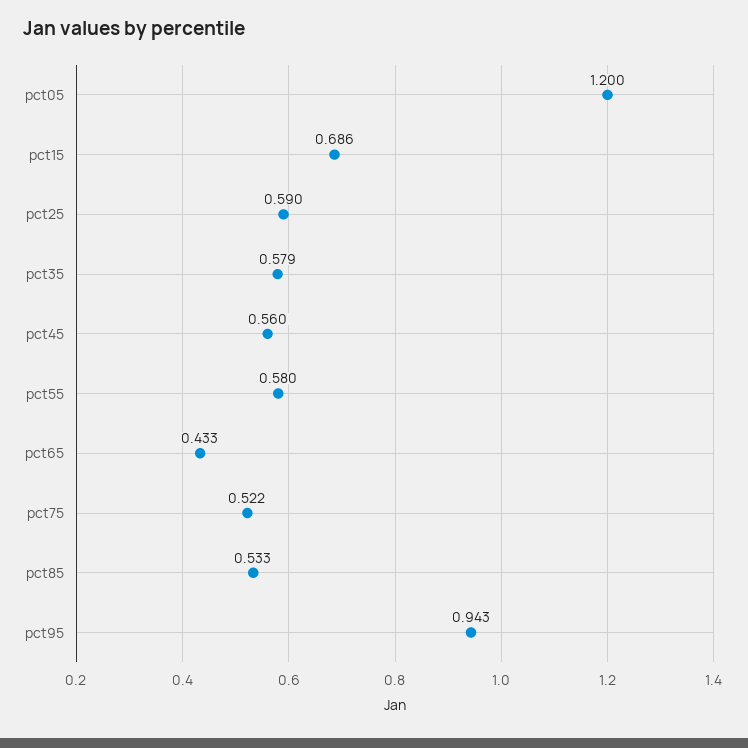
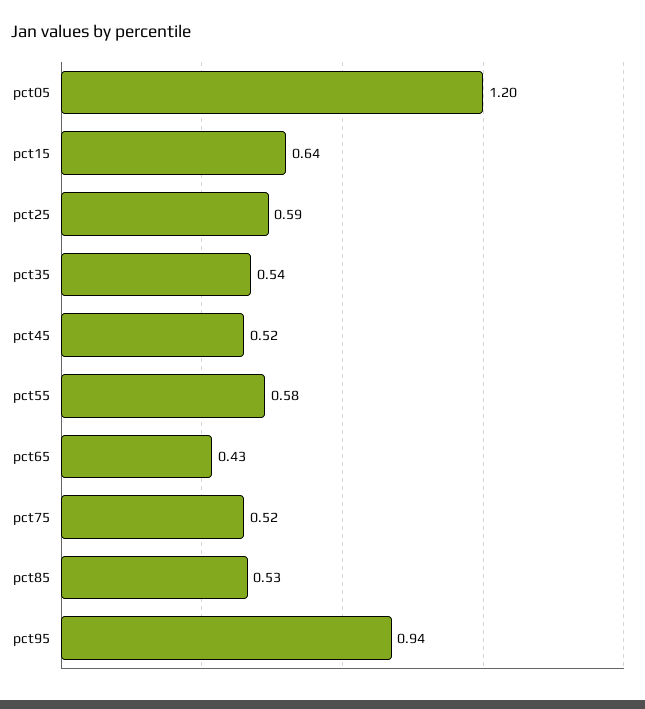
  {
    "pct05": 1.2,
-   "pct15": 0.686,
+   "pct15": 0.64,
    "pct25": 0.59,
-   "pct35": 0.579,
+   "pct35": 0.54,
-   "pct45": 0.56,
+   "pct45": 0.52,
    "pct55": 0.58,
    "pct65": 0.433,
    "pct75": 0.522,
    "pct85": 0.533,
    "pct95": 0.943
  }

